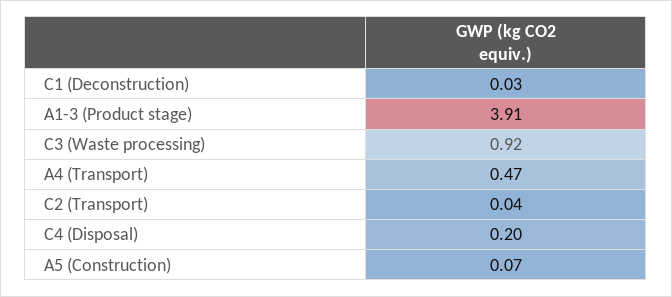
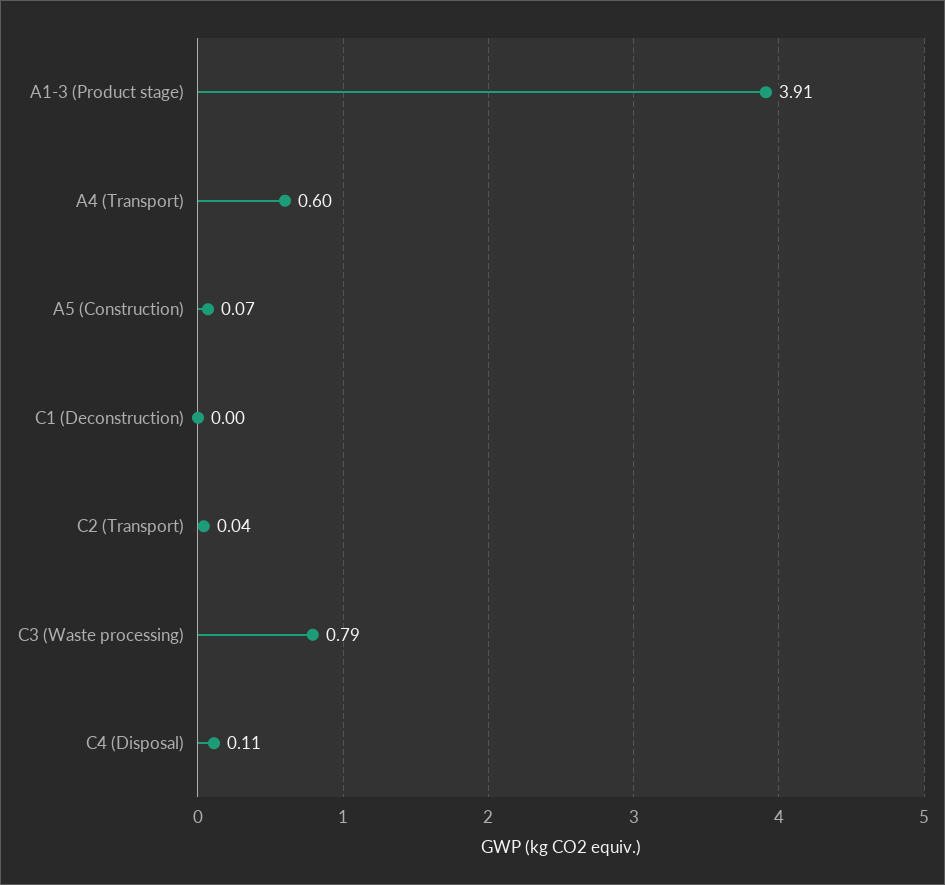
  {
-   "C1 (Deconstruction)": 0.03,
+   "C1 (Deconstruction)": 0,
    "A1-3 (Product stage)": 3.91,
-   "C3 (Waste processing)": 0.92,
+   "C3 (Waste processing)": 0.79,
-   "A4 (Transport)": 0.47,
+   "A4 (Transport)": 0.6,
    "C2 (Transport)": 0.04,
-   "C4 (Disposal)": 0.2,
+   "C4 (Disposal)": 0.11,
    "A5 (Construction)": 0.07
  }

